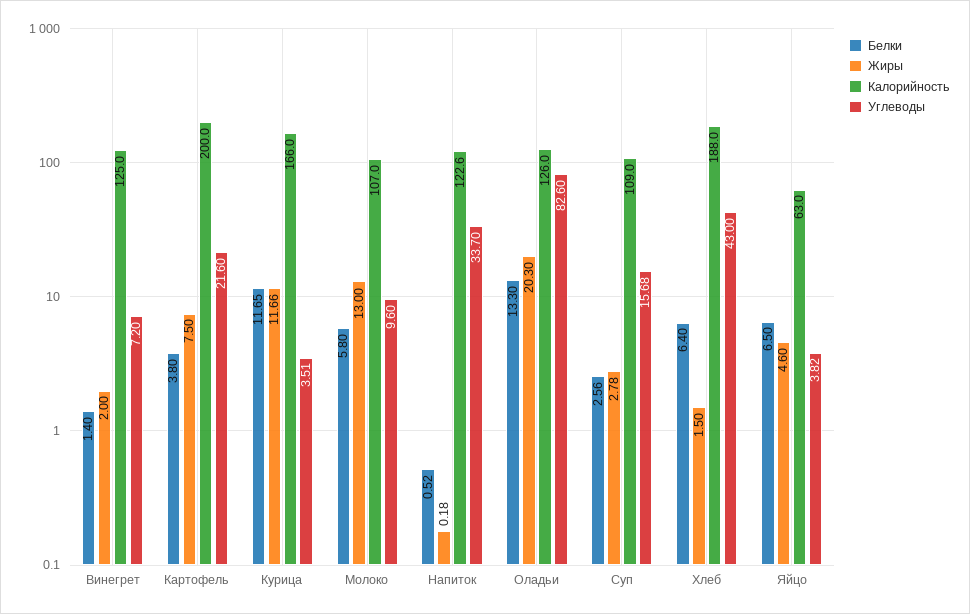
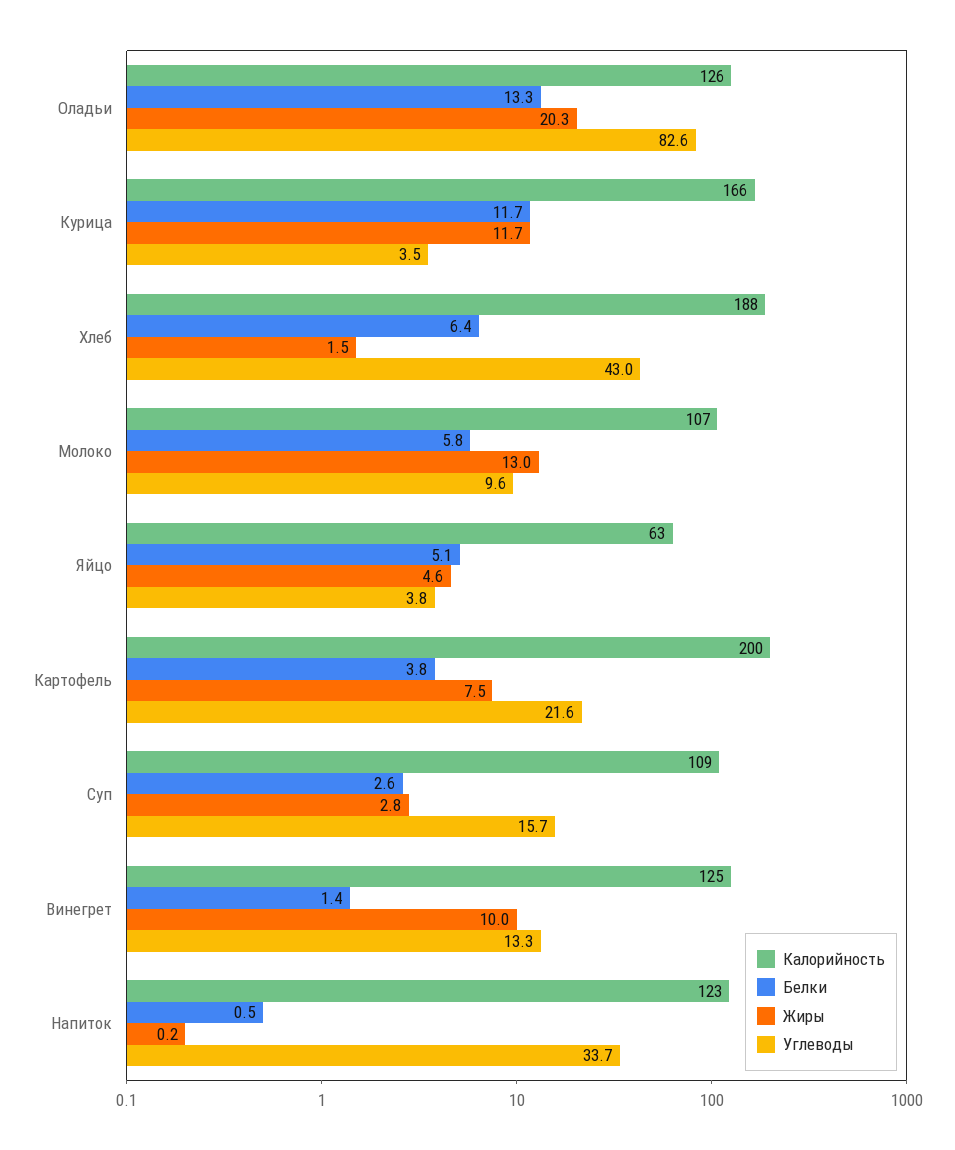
  {
    "Белки": {
      "Винегрет": 1.4,
      "Картофель": 3.8,
      "Курица": 11.65,
      "Молоко": 5.8,
      "Напиток": 0.52,
      "Оладьи": 13.3,
      "Суп": 2.56,
      "Хлеб": 6.4,
-     "Яйцо": 6.5
+     "Яйцо": 5.1
    },
    "Жиры": {
-     "Винегрет": 2,
+     "Винегрет": 10,
      "Картофель": 7.5,
      "Курица": 11.66,
      "Молоко": 13,
      "Напиток": 0.18,
      "Оладьи": 20.3,
      "Суп": 2.78,
      "Хлеб": 1.5,
      "Яйцо": 4.6
    },
    "Калорийность": {
      "Винегрет": 125,
      "Картофель": 200,
      "Курица": 166,
      "Молоко": 107,
      "Напиток": 122.6,
      "Оладьи": 126,
      "Суп": 109,
      "Хлеб": 188,
      "Яйцо": 63
    },
    "Углеводы": {
-     "Винегрет": 7.2,
+     "Винегрет": 13.3,
      "Картофель": 21.6,
      "Курица": 3.51,
      "Молоко": 9.6,
      "Напиток": 33.7,
      "Оладьи": 82.6,
      "Суп": 15.68,
      "Хлеб": 43,
      "Яйцо": 3.82
    }
  }

